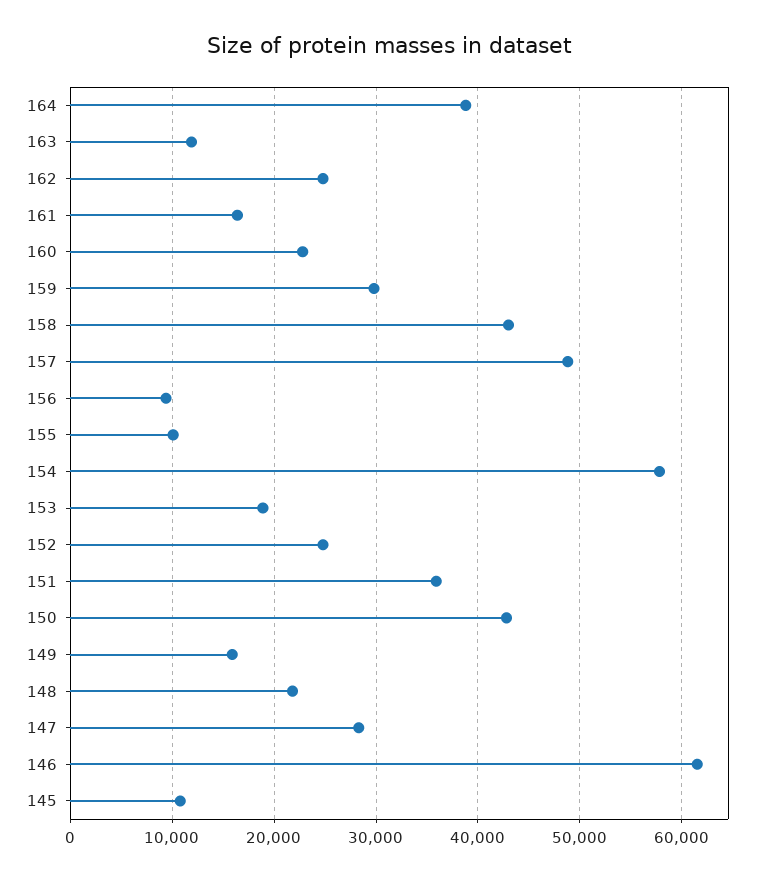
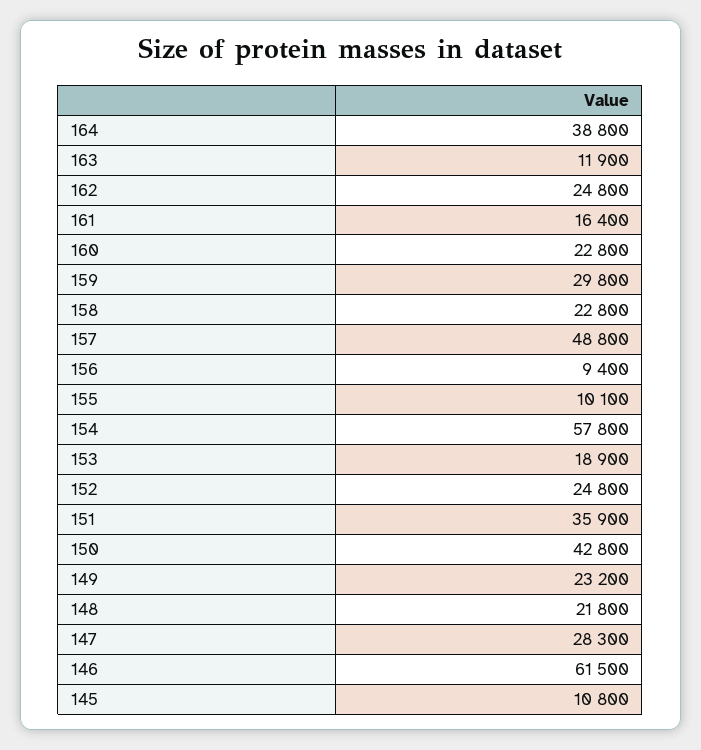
  {
    "164": 38800,
    "163": 11900,
    "162": 24800,
    "161": 16400,
    "160": 22800,
    "159": 29800,
-   "158": 43000,
+   "158": 22800,
    "157": 48800,
    "156": 9400,
    "155": 10100,
    "154": 57800,
    "153": 18900,
    "152": 24800,
    "151": 35900,
    "150": 42800,
-   "149": 16000,
+   "149": 23200,
    "148": 21800,
    "147": 28300,
    "146": 61500,
    "145": 10800
  }

